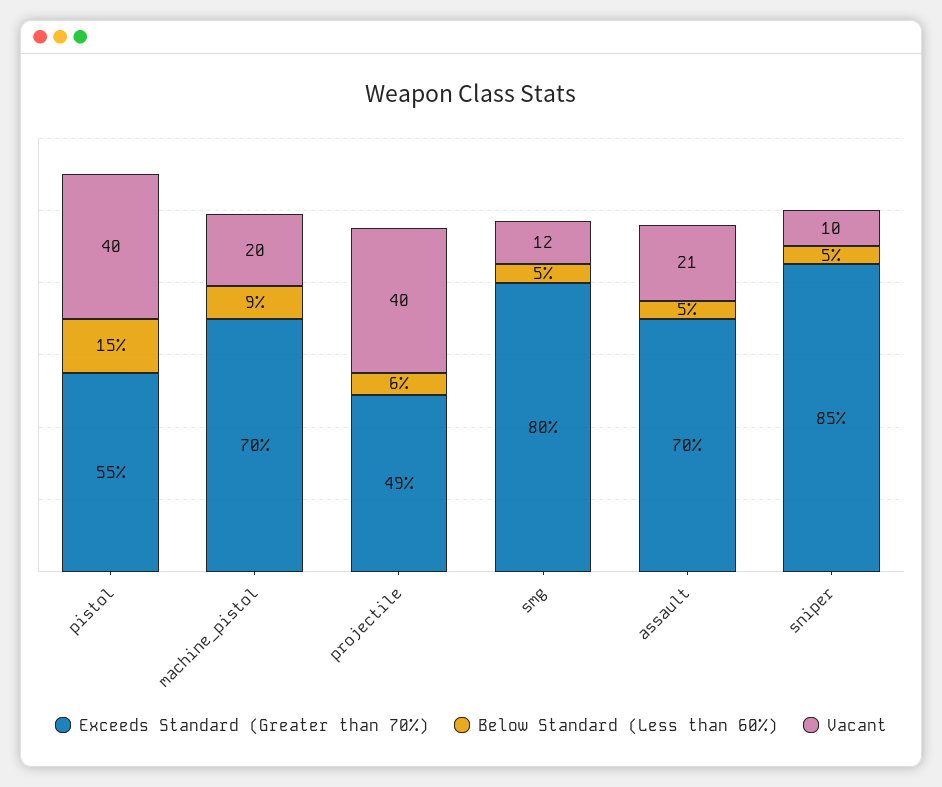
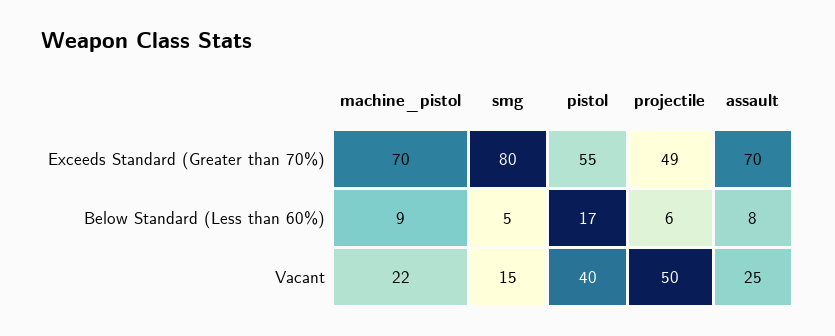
  {
    "Exceeds Standard (Greater than 70%)": {
      "pistol": 55,
      "machine_pistol": 70,
      "projectile": 49,
      "smg": 80,
-     "assault": 70,
+     "assault": 70
-     "sniper": 85
    },
    "Below Standard (Less than 60%)": {
-     "pistol": 15,
+     "pistol": 17,
      "machine_pistol": 9,
      "projectile": 6,
      "smg": 5,
-     "assault": 5,
+     "assault": 8
-     "sniper": 5
    },
    "Vacant": {
      "pistol": 40,
-     "machine_pistol": 20,
+     "machine_pistol": 22,
-     "projectile": 40,
+     "projectile": 50,
-     "smg": 12,
+     "smg": 15,
-     "assault": 21,
+     "assault": 25
-     "sniper": 10
    }
  }

